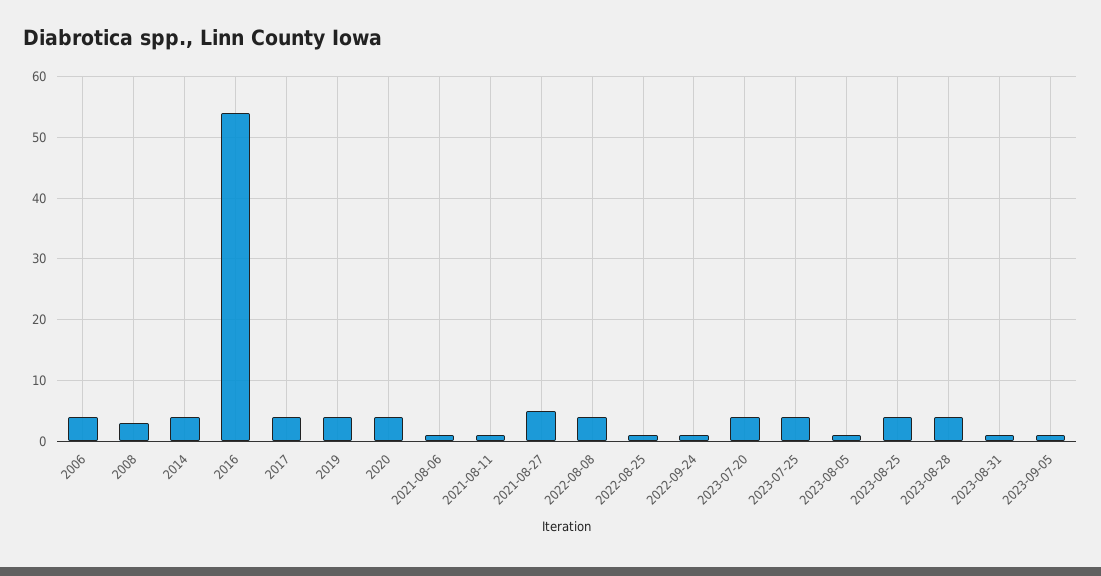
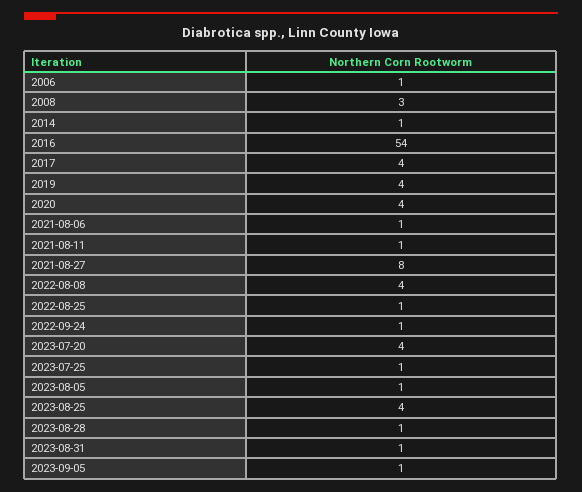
  {
-   "2006": 4,
+   "2006": 1,
    "2008": 3,
-   "2014": 4,
+   "2014": 1,
    "2016": 54,
    "2017": 4,
    "2019": 4,
    "2020": 4,
    "2021-08-06": 1,
    "2021-08-11": 1,
-   "2021-08-27": 5,
+   "2021-08-27": 8,
    "2022-08-08": 4,
    "2022-08-25": 1,
    "2022-09-24": 1,
    "2023-07-20": 4,
-   "2023-07-25": 4,
+   "2023-07-25": 1,
    "2023-08-05": 1,
    "2023-08-25": 4,
-   "2023-08-28": 4,
+   "2023-08-28": 1,
    "2023-08-31": 1,
    "2023-09-05": 1
  }

